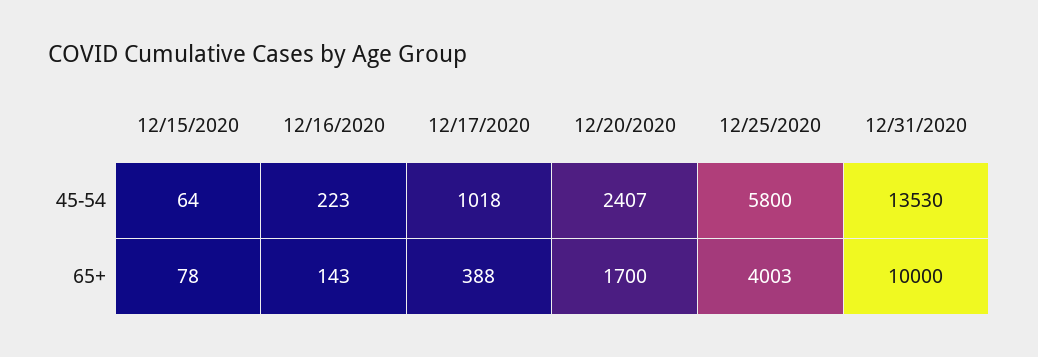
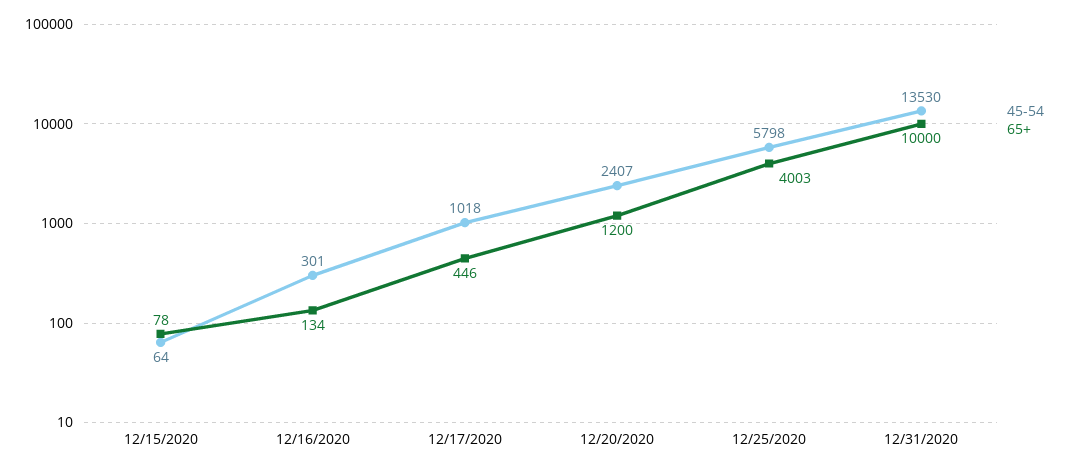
  {
    "45-54": {
      "12/15/2020": 64,
-     "12/16/2020": 223,
+     "12/16/2020": 301,
      "12/17/2020": 1018,
      "12/20/2020": 2407,
-     "12/25/2020": 5800,
+     "12/25/2020": 5798,
      "12/31/2020": 13530
    },
    "65+": {
      "12/15/2020": 78,
-     "12/16/2020": 143,
+     "12/16/2020": 134,
-     "12/17/2020": 388,
+     "12/17/2020": 446,
-     "12/20/2020": 1700,
+     "12/20/2020": 1200,
      "12/25/2020": 4003,
      "12/31/2020": 10000
    }
  }

